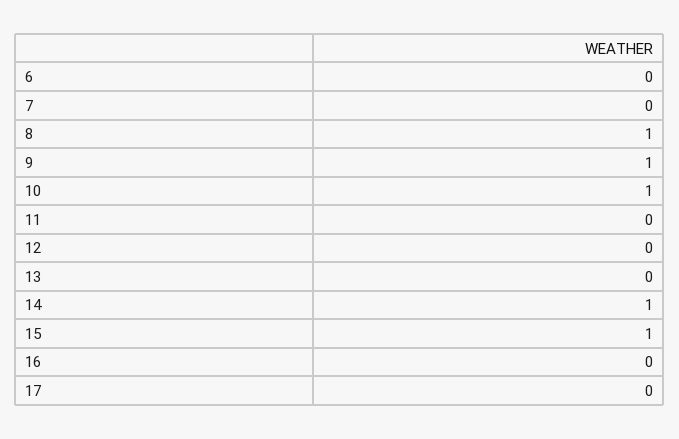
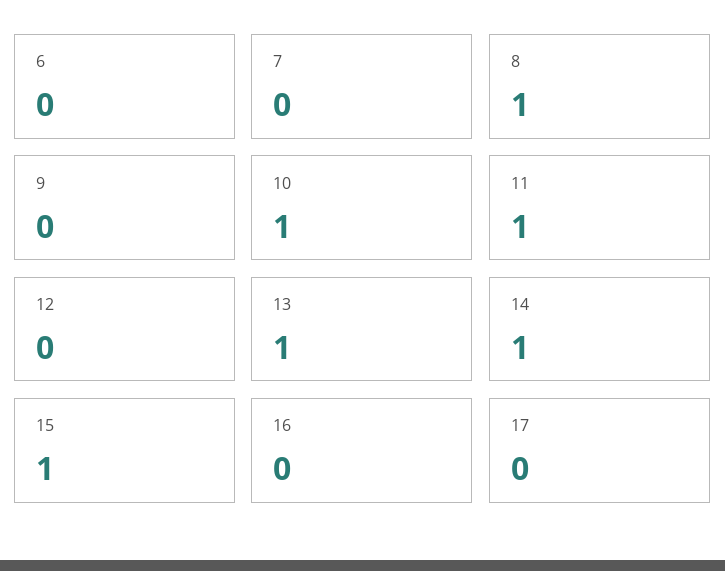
  {
    "6": 0,
    "7": 0,
    "8": 1,
-   "9": 1,
+   "9": 0,
    "10": 1,
-   "11": 0,
+   "11": 1,
    "12": 0,
-   "13": 0,
+   "13": 1,
    "14": 1,
    "15": 1,
    "16": 0,
    "17": 0
  }

